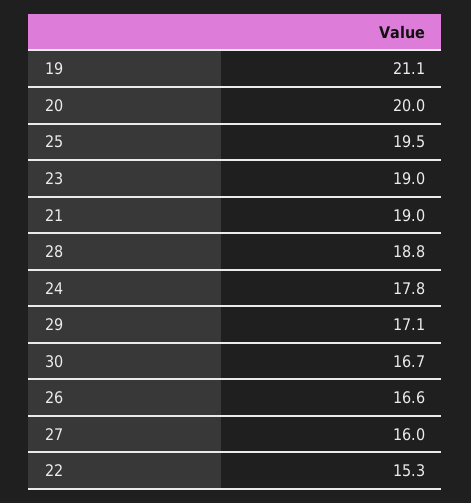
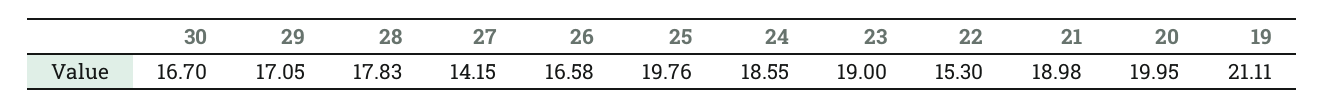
  {
    "19": 21.11,
    "20": 19.95,
-   "25": 19.5,
+   "25": 19.76,
    "23": 19,
    "21": 18.98,
-   "28": 18.8,
+   "28": 17.83,
-   "24": 17.8,
+   "24": 18.55,
    "29": 17.05,
    "30": 16.7,
    "26": 16.58,
-   "27": 16,
+   "27": 14.15,
    "22": 15.3
  }

